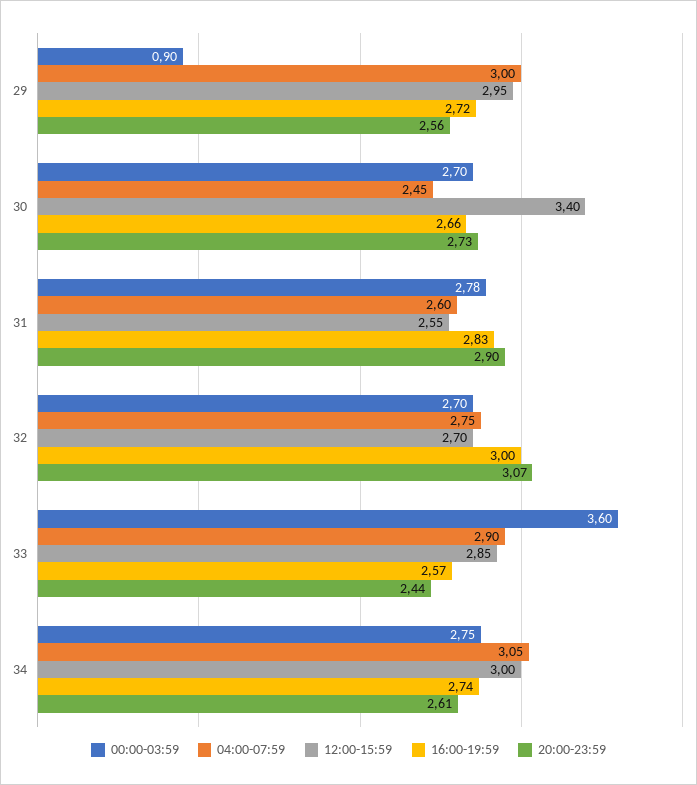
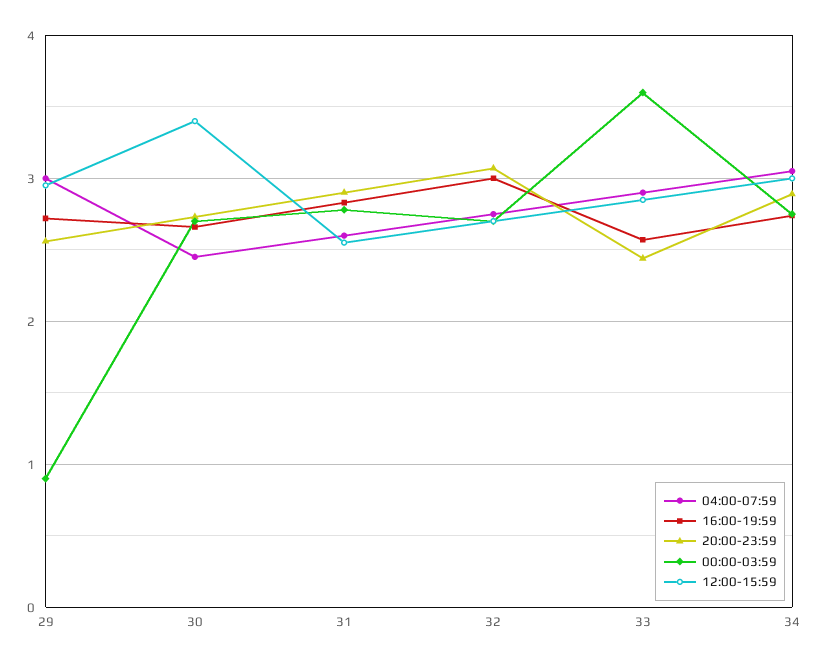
  {
    "00:00-03:59": {
      "29": 0.9,
      "30": 2.7,
      "31": 2.78,
      "32": 2.7,
      "33": 3.6,
      "34": 2.75
    },
    "04:00-07:59": {
      "29": 3,
      "30": 2.45,
      "31": 2.6,
      "32": 2.75,
      "33": 2.9,
      "34": 3.05
    },
    "12:00-15:59": {
      "29": 2.95,
      "30": 3.4,
      "31": 2.55,
      "32": 2.7,
      "33": 2.85,
      "34": 3
    },
    "16:00-19:59": {
      "29": 2.72,
      "30": 2.66,
      "31": 2.83,
      "32": 3,
      "33": 2.57,
      "34": 2.74
    },
    "20:00-23:59": {
      "29": 2.56,
      "30": 2.73,
      "31": 2.9,
      "32": 3.07,
      "33": 2.44,
-     "34": 2.61
+     "34": 2.9
    }
  }

